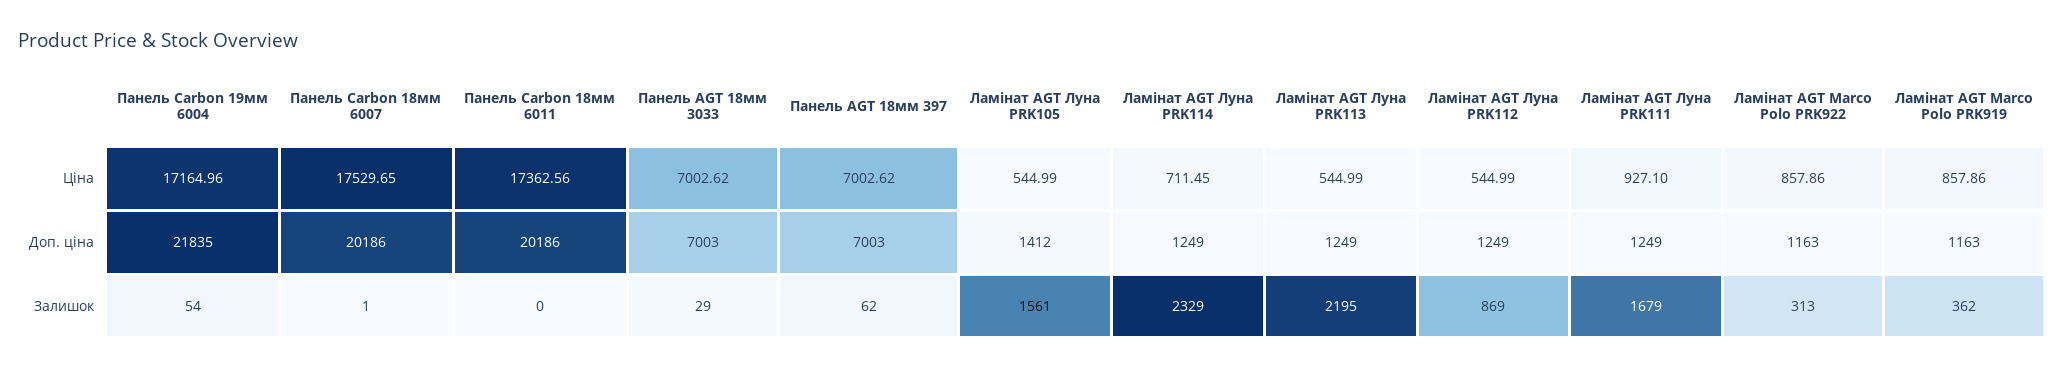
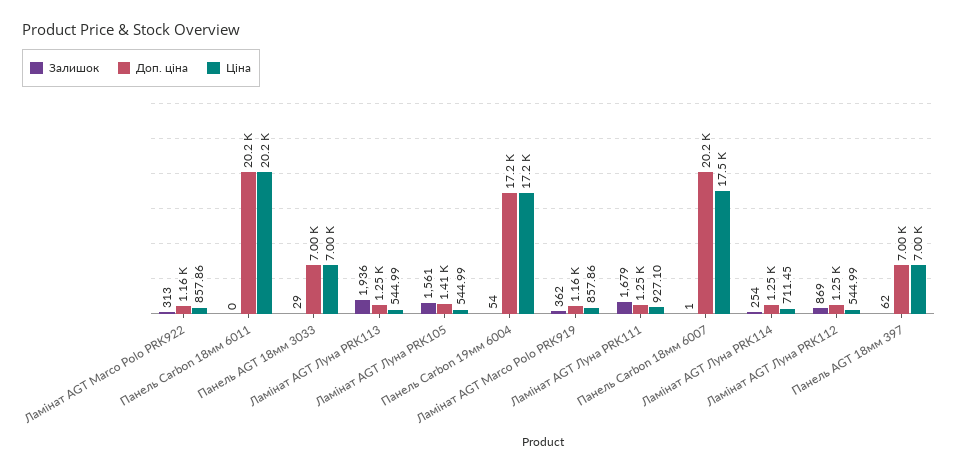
  {
    "Ціна": {
      "Панель Carbon 19мм 6004": 17164.96,
      "Панель Carbon 18мм 6007": 17529.65,
-     "Панель Carbon 18мм 6011": 17362.56,
+     "Панель Carbon 18мм 6011": 20200,
      "Панель AGT 18мм 3033": 7002.62,
      "Панель AGT 18мм 397": 7002.62,
      "Ламінат AGT Луна PRK105": 544.99,
      "Ламінат AGT Луна PRK114": 711.45,
      "Ламінат AGT Луна PRK113": 544.99,
      "Ламінат AGT Луна PRK112": 544.99,
      "Ламінат AGT Луна PRK111": 927.1,
      "Ламінат AGT Marco Polo PRK922": 857.86,
      "Ламінат AGT Marco Polo PRK919": 857.86
    },
    "Доп. ціна": {
-     "Панель Carbon 19мм 6004": 21835,
+     "Панель Carbon 19мм 6004": 17200,
      "Панель Carbon 18мм 6007": 20186,
      "Панель Carbon 18мм 6011": 20186,
      "Панель AGT 18мм 3033": 7003,
      "Панель AGT 18мм 397": 7003,
      "Ламінат AGT Луна PRK105": 1412,
      "Ламінат AGT Луна PRK114": 1249,
      "Ламінат AGT Луна PRK113": 1249,
      "Ламінат AGT Луна PRK112": 1249,
      "Ламінат AGT Луна PRK111": 1249,
      "Ламінат AGT Marco Polo PRK922": 1163,
      "Ламінат AGT Marco Polo PRK919": 1163
    },
    "Залишок": {
      "Панель Carbon 19мм 6004": 54,
      "Панель Carbon 18мм 6007": 1,
      "Панель Carbon 18мм 6011": 0,
      "Панель AGT 18мм 3033": 29,
      "Панель AGT 18мм 397": 62,
      "Ламінат AGT Луна PRK105": 1561,
-     "Ламінат AGT Луна PRK114": 2329,
+     "Ламінат AGT Луна PRK114": 254,
-     "Ламінат AGT Луна PRK113": 2195,
+     "Ламінат AGT Луна PRK113": 1936,
      "Ламінат AGT Луна PRK112": 869,
      "Ламінат AGT Луна PRK111": 1679,
      "Ламінат AGT Marco Polo PRK922": 313,
      "Ламінат AGT Marco Polo PRK919": 362
    }
  }

